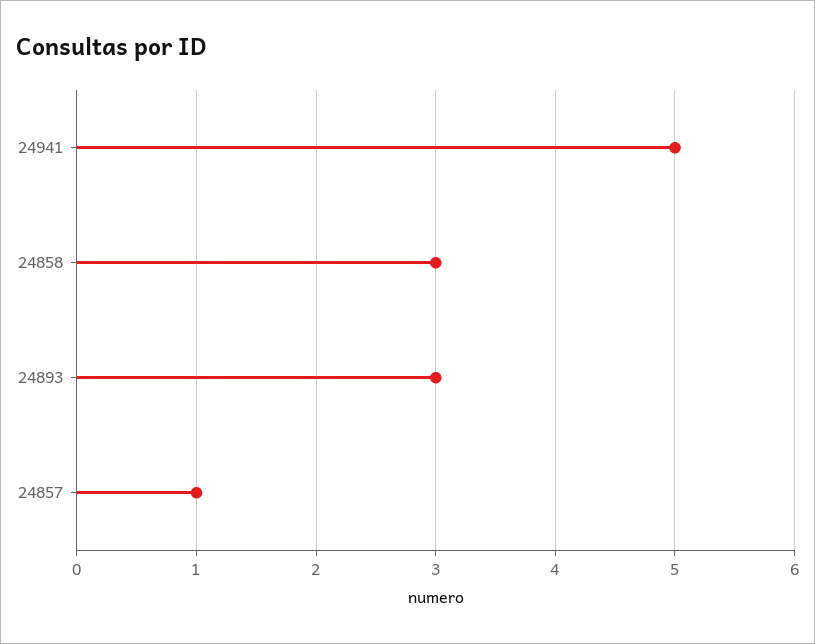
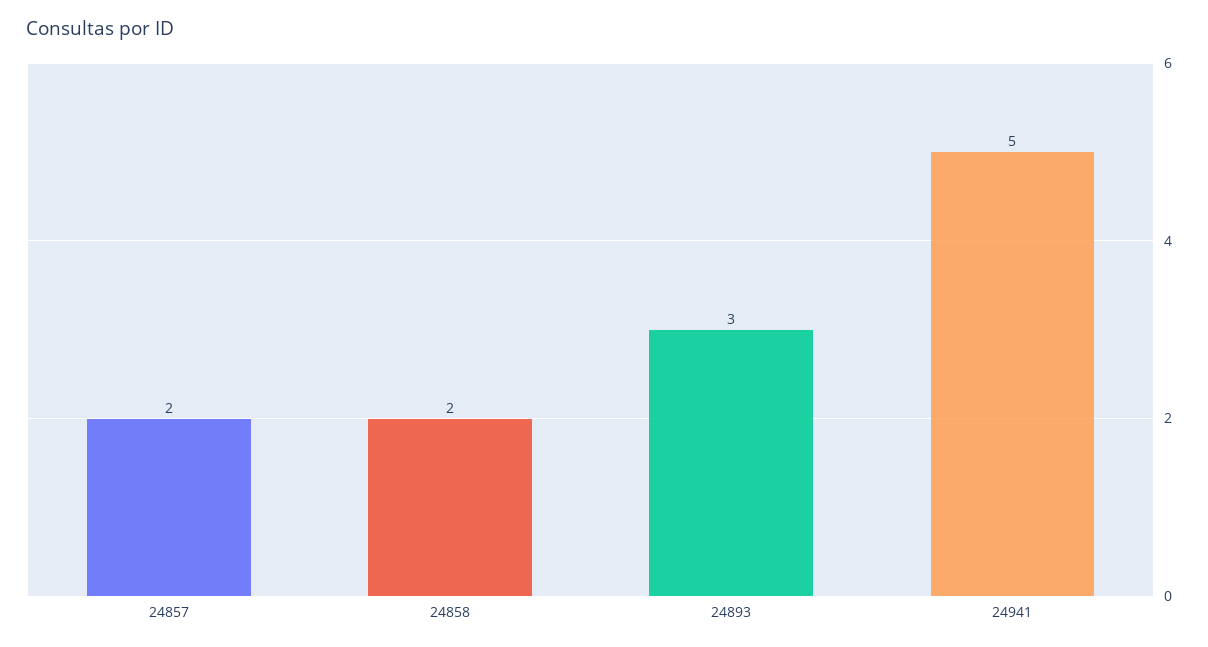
  {
    "24941": 5,
-   "24858": 3,
+   "24858": 2,
    "24893": 3,
-   "24857": 1
+   "24857": 2
  }

